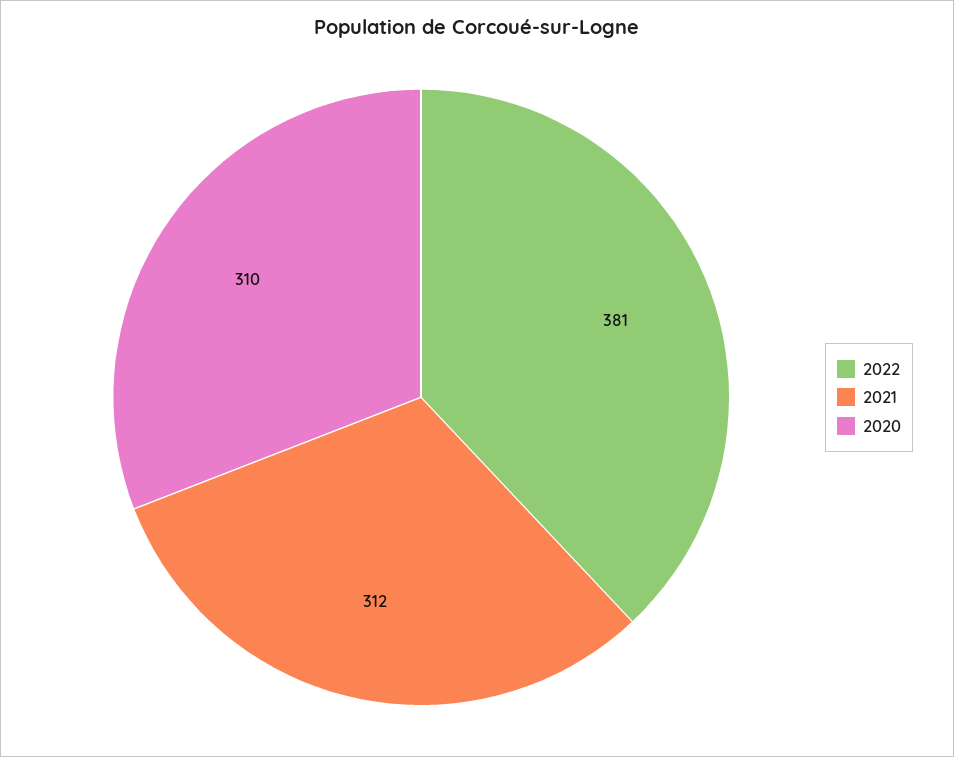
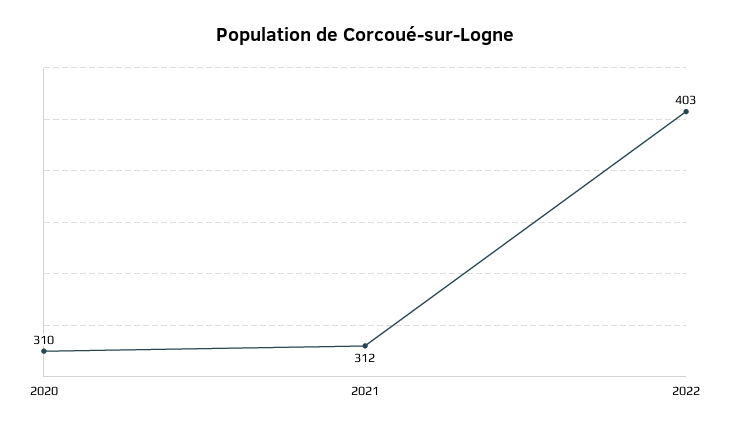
  {
-   "2022": 381,
+   "2022": 403,
    "2021": 312,
    "2020": 310
  }

